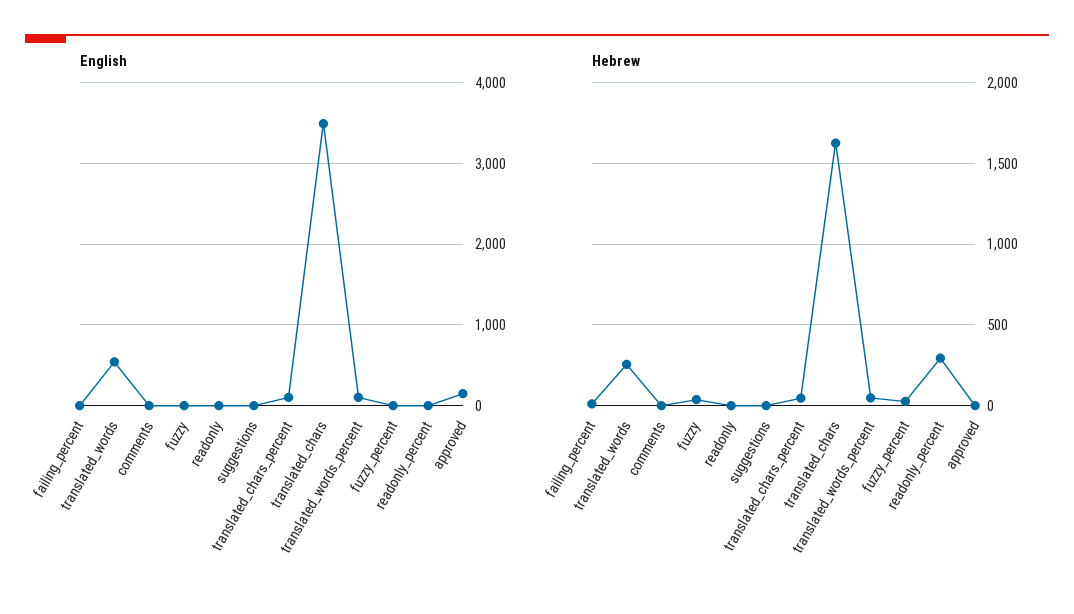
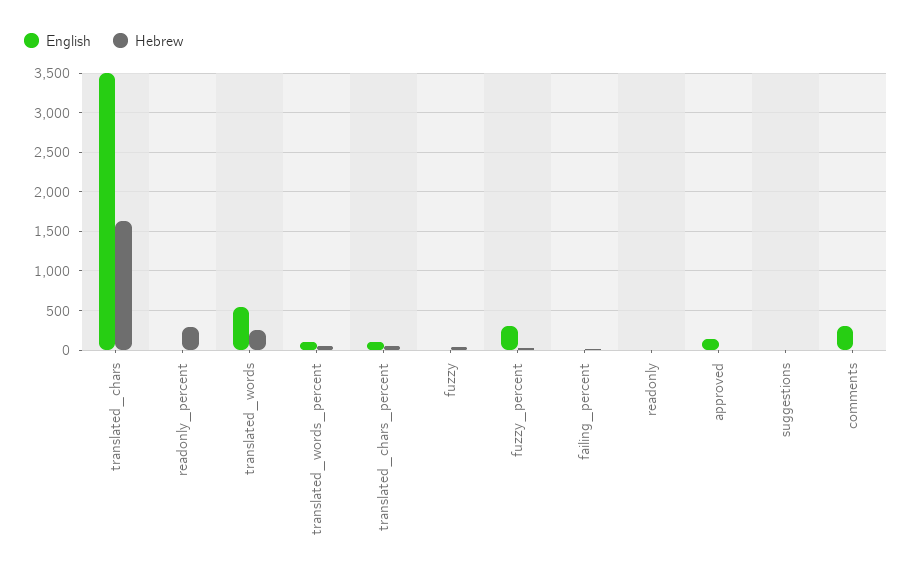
  {
    "English": {
      "failing_percent": 0,
      "translated_words": 500,
-     "comments": 0,
+     "comments": 300,
      "fuzzy": 0,
      "readonly": 0,
      "suggestions": 0,
      "translated_chars_percent": 100,
      "translated_chars": 3500,
      "translated_words_percent": 100,
-     "fuzzy_percent": 0,
+     "fuzzy_percent": 300,
      "readonly_percent": 0,
      "approved": 100
    },
    "Hebrew": {
      "failing_percent": 0,
      "translated_words": 250,
      "comments": 0,
      "fuzzy": 50,
      "readonly": 0,
      "suggestions": 0,
      "translated_chars_percent": 50,
      "translated_chars": 1650,
      "translated_words_percent": 50,
      "fuzzy_percent": 50,
      "readonly_percent": 300,
      "approved": 0
    }
  }

